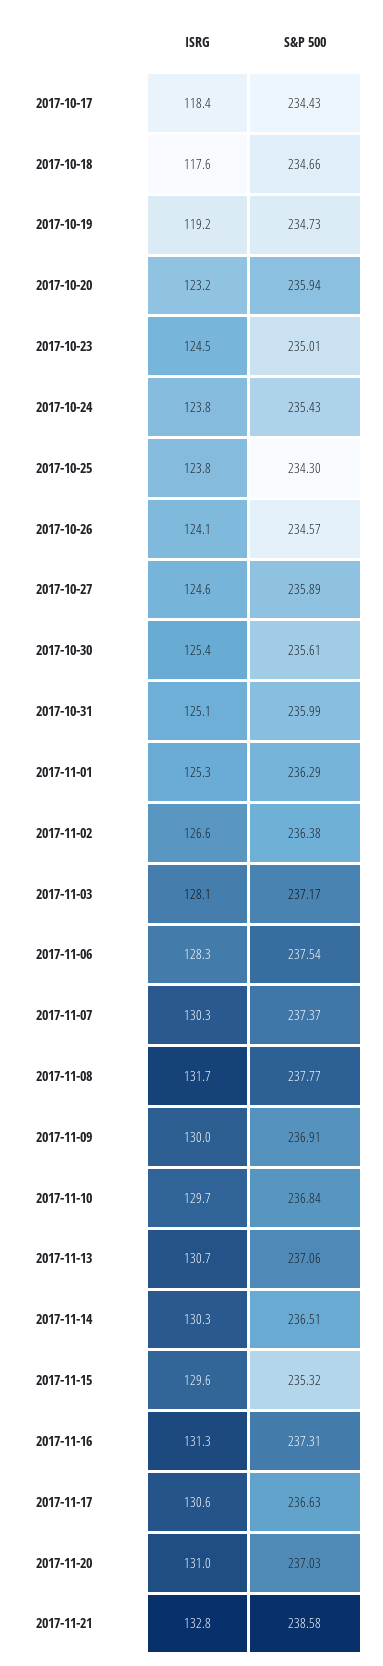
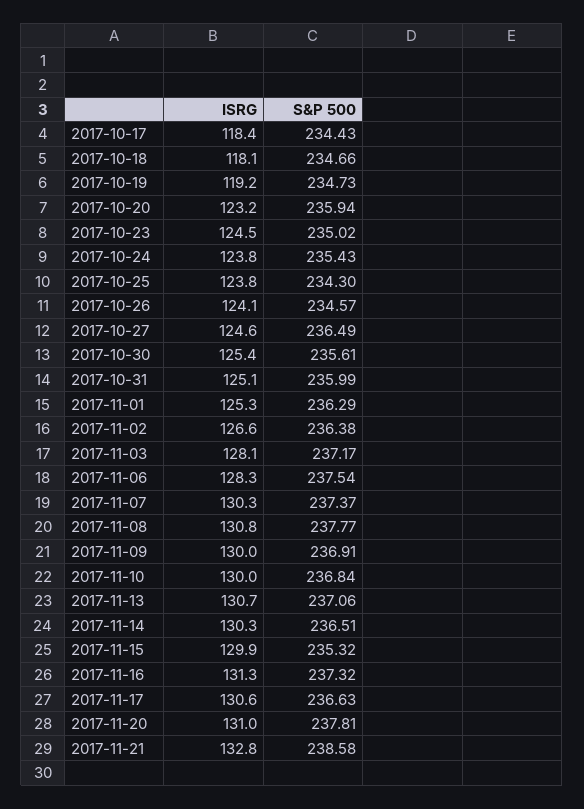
  {
    "ISRG": {
      "2017-10-17": 118.4,
-     "2017-10-18": 117.6,
+     "2017-10-18": 118.1,
      "2017-10-19": 119.2,
      "2017-10-20": 123.2,
      "2017-10-23": 124.5,
      "2017-10-24": 123.8,
      "2017-10-25": 123.8,
      "2017-10-26": 124.1,
      "2017-10-27": 124.6,
      "2017-10-30": 125.4,
      "2017-10-31": 125.1,
      "2017-11-01": 125.3,
      "2017-11-02": 126.6,
      "2017-11-03": 128.1,
      "2017-11-06": 128.3,
      "2017-11-07": 130.3,
-     "2017-11-08": 131.7,
+     "2017-11-08": 130.8,
      "2017-11-09": 130,
-     "2017-11-10": 129.7,
+     "2017-11-10": 130,
      "2017-11-13": 130.7,
      "2017-11-14": 130.3,
-     "2017-11-15": 129.6,
+     "2017-11-15": 129.9,
      "2017-11-16": 131.3,
      "2017-11-17": 130.6,
      "2017-11-20": 131,
      "2017-11-21": 132.8
    },
    "S&P 500": {
      "2017-10-17": 234.43,
      "2017-10-18": 234.66,
      "2017-10-19": 234.73,
      "2017-10-20": 235.94,
-     "2017-10-23": 235.01,
+     "2017-10-23": 235.02,
      "2017-10-24": 235.43,
      "2017-10-25": 234.3,
      "2017-10-26": 234.57,
-     "2017-10-27": 235.89,
+     "2017-10-27": 236.49,
      "2017-10-30": 235.61,
      "2017-10-31": 235.99,
      "2017-11-01": 236.29,
      "2017-11-02": 236.38,
      "2017-11-03": 237.17,
      "2017-11-06": 237.54,
      "2017-11-07": 237.37,
      "2017-11-08": 237.77,
      "2017-11-09": 236.91,
      "2017-11-10": 236.84,
      "2017-11-13": 237.06,
      "2017-11-14": 236.51,
      "2017-11-15": 235.32,
-     "2017-11-16": 237.31,
+     "2017-11-16": 237.32,
      "2017-11-17": 236.63,
-     "2017-11-20": 237.03,
+     "2017-11-20": 237.81,
      "2017-11-21": 238.58
    }
  }

